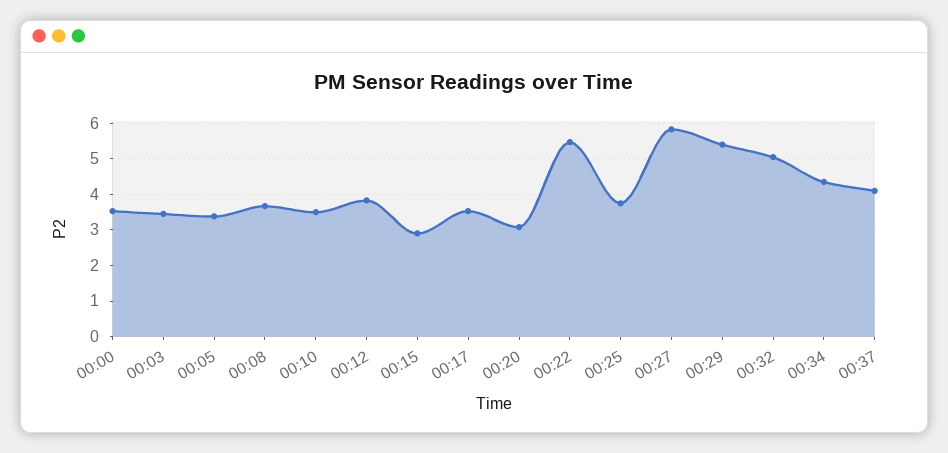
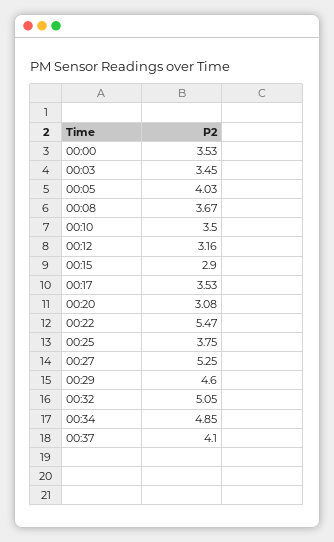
  {
    "00:00": 3.53,
    "00:03": 3.45,
-   "00:05": 3.4,
+   "00:05": 4.03,
    "00:08": 3.67,
    "00:10": 3.5,
-   "00:12": 3.8,
+   "00:12": 3.16,
    "00:15": 2.9,
    "00:17": 3.53,
    "00:20": 3.08,
    "00:22": 5.47,
    "00:25": 3.75,
-   "00:27": 5.8,
+   "00:27": 5.25,
-   "00:29": 5.4,
+   "00:29": 4.6,
    "00:32": 5.05,
-   "00:34": 4.4,
+   "00:34": 4.85,
    "00:37": 4.1
  }

